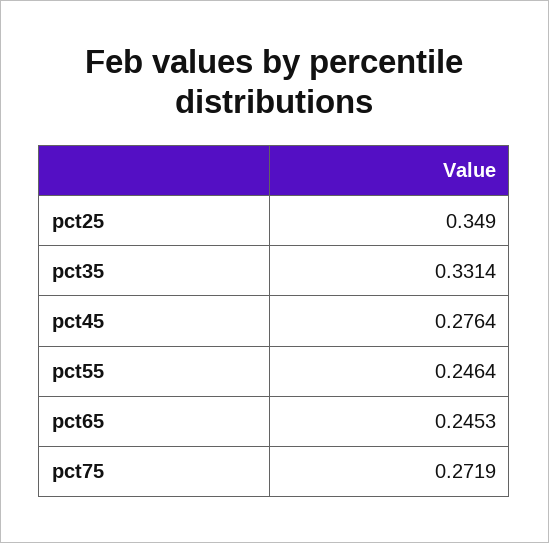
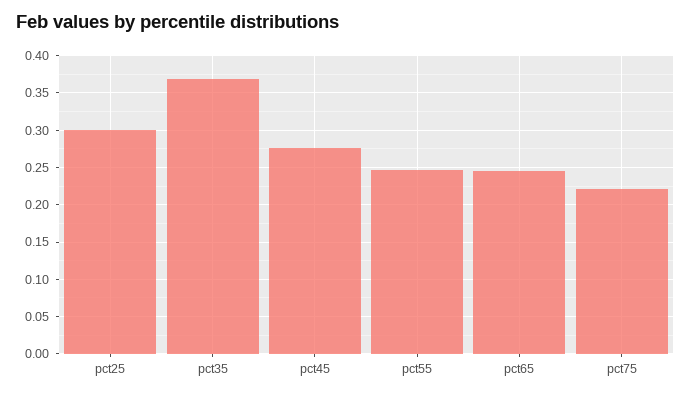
  {
-   "pct25": 0.349,
+   "pct25": 0.3,
-   "pct35": 0.3314,
+   "pct35": 0.37,
    "pct45": 0.2764,
    "pct55": 0.2464,
    "pct65": 0.2453,
-   "pct75": 0.2719
+   "pct75": 0.22
  }

